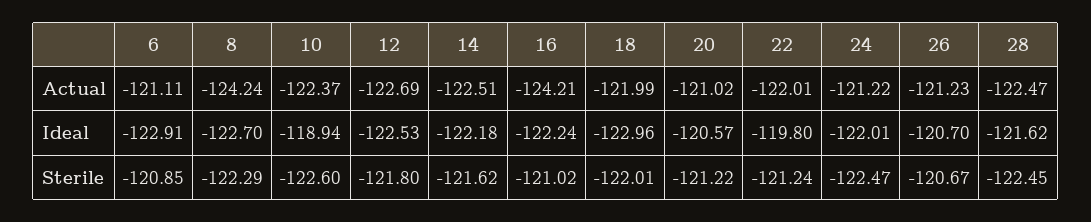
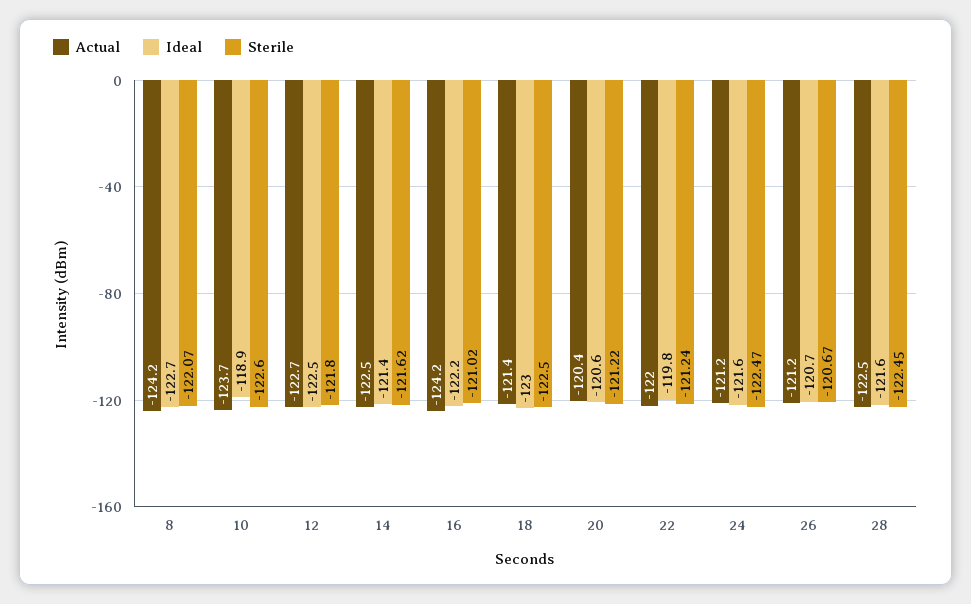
  {
    "Actual": {
-     "6": -121.11,
      "8": -124.24,
-     "10": -122.37,
+     "10": -123.7,
      "12": -122.69,
      "14": -122.51,
      "16": -124.21,
-     "18": -121.99,
+     "18": -121.4,
-     "20": -121.02,
+     "20": -120.4,
      "22": -122.01,
      "24": -121.22,
      "26": -121.23,
      "28": -122.47
    },
    "Ideal": {
-     "6": -122.91,
      "8": -122.7,
      "10": -118.94,
      "12": -122.53,
-     "14": -122.18,
+     "14": -121.4,
      "16": -122.24,
      "18": -122.96,
      "20": -120.57,
      "22": -119.8,
-     "24": -122.01,
+     "24": -121.6,
      "26": -120.7,
      "28": -121.62
    },
    "Sterile": {
-     "6": -120.85,
-     "8": -122.29,
+     "8": -122.07,
      "10": -122.6,
      "12": -121.8,
      "14": -121.62,
      "16": -121.02,
-     "18": -122.01,
+     "18": -122.5,
      "20": -121.22,
      "22": -121.24,
      "24": -122.47,
      "26": -120.67,
      "28": -122.45
    }
  }

